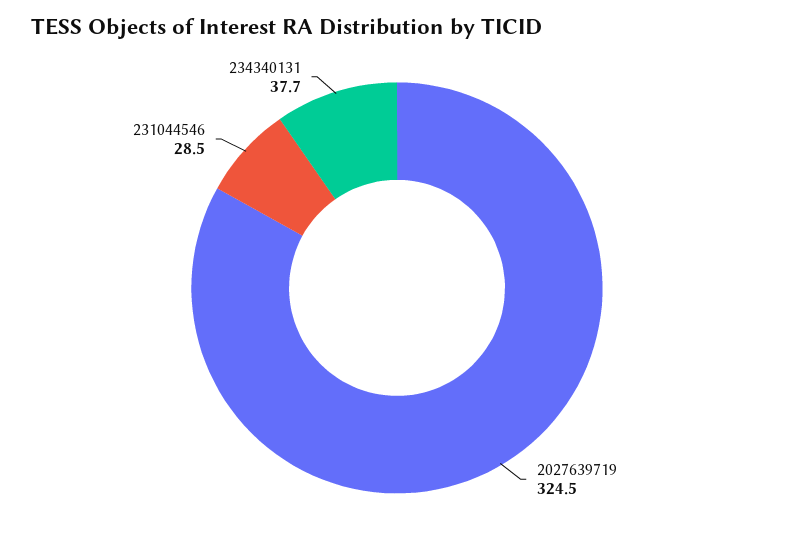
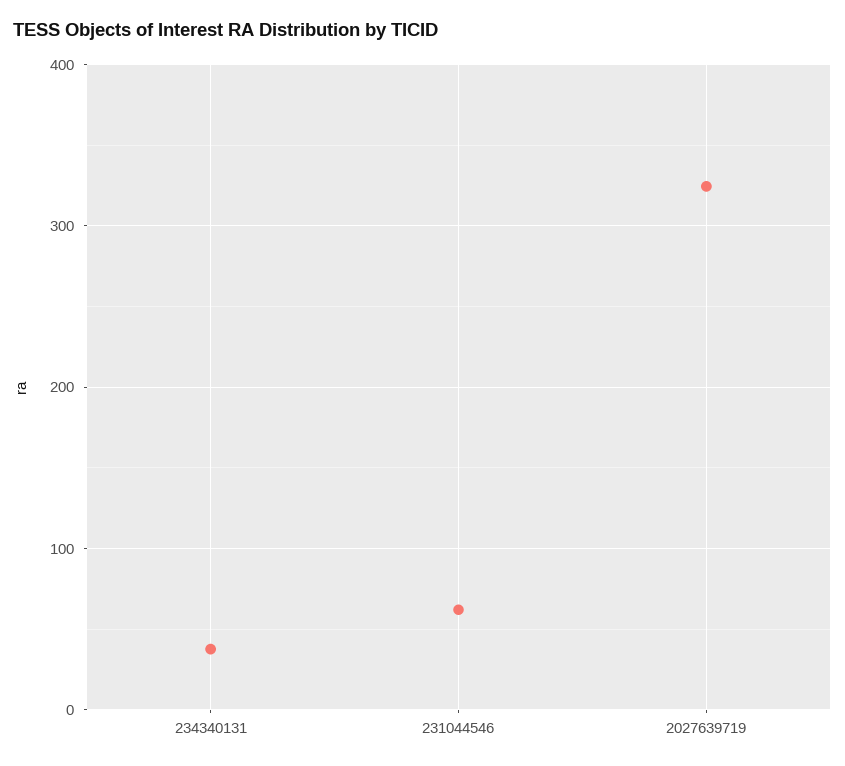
  {
    "2027639719": 324.5,
-   "231044546": 28.5,
+   "231044546": 60,
    "234340131": 37.7
  }

